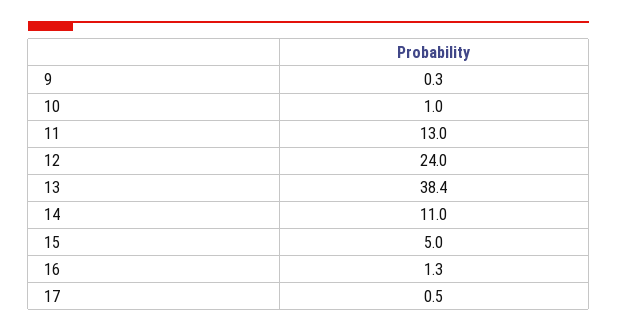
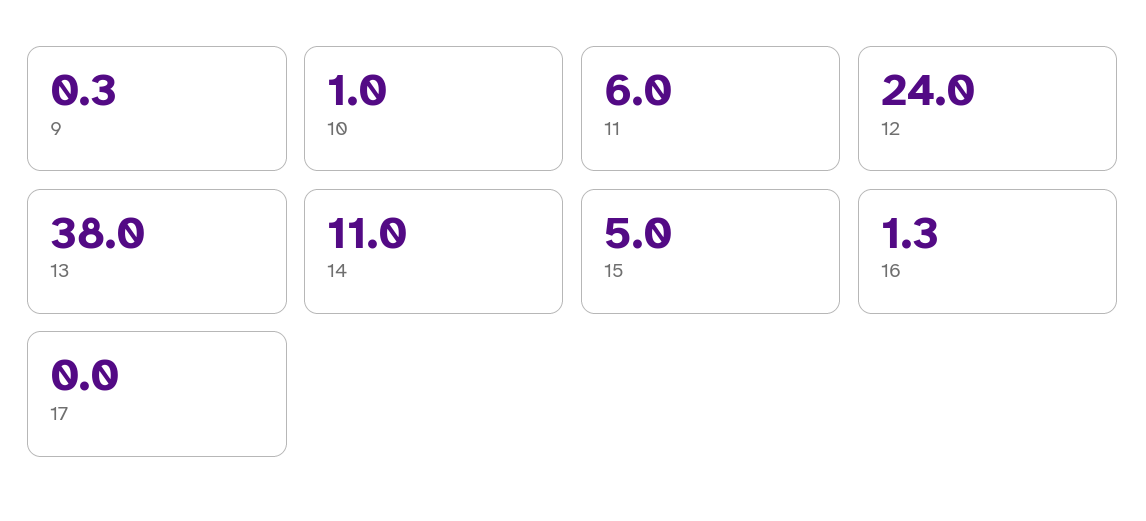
  {
    "9": 0.3,
    "10": 1,
-   "11": 13,
+   "11": 6,
    "12": 24,
-   "13": 38.4,
+   "13": 38,
    "14": 11,
    "15": 5,
    "16": 1.3,
-   "17": 0.5
+   "17": 0
  }

